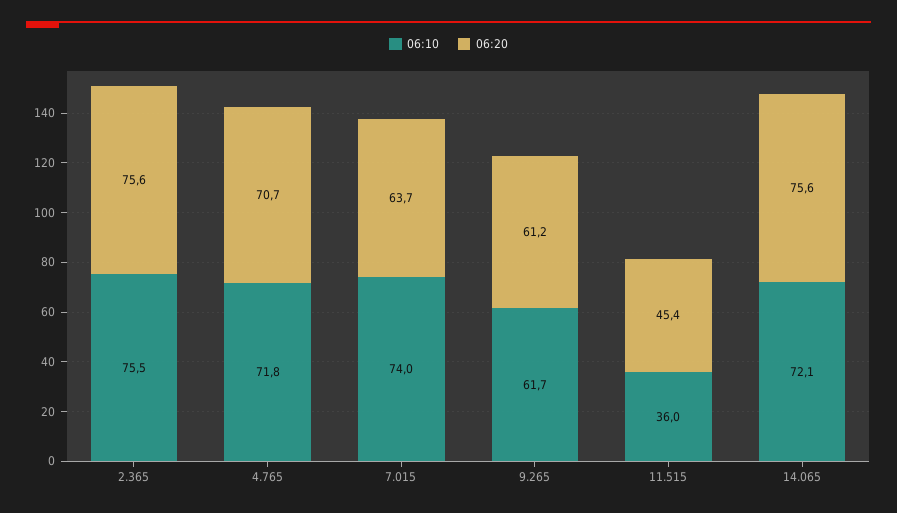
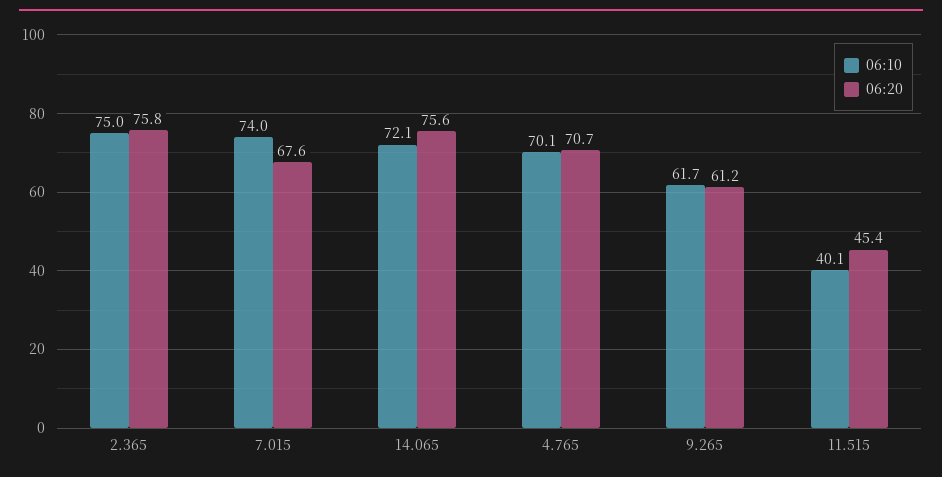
  {
    "06:10": {
-     "2.365": 75.5,
+     "2.365": 75,
-     "4.765": 71.8,
+     "4.765": 70.1,
      "7.015": 74,
      "9.265": 61.7,
-     "11.515": 36,
+     "11.515": 40.1,
      "14.065": 72.1
    },
    "06:20": {
-     "2.365": 75.6,
+     "2.365": 75.8,
      "4.765": 70.7,
-     "7.015": 63.7,
+     "7.015": 67.6,
      "9.265": 61.2,
      "11.515": 45.4,
      "14.065": 75.6
    }
  }

